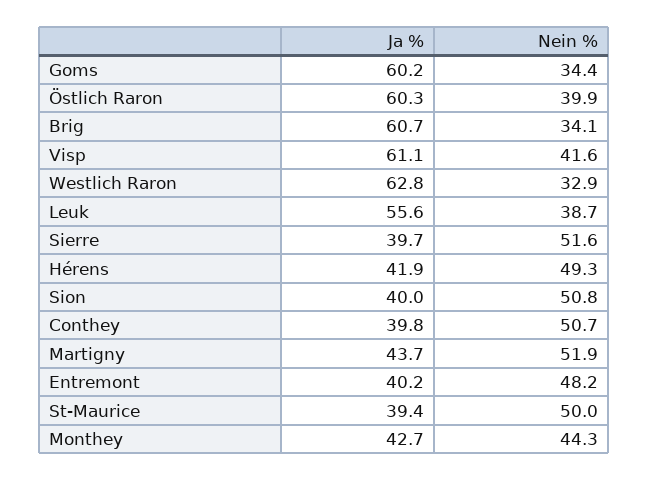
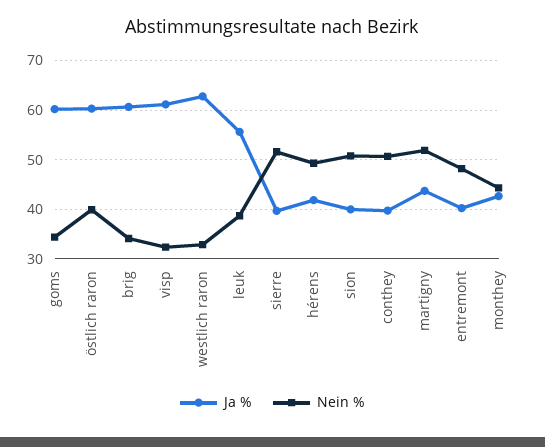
  {
    "Ja %": {
      "Goms": 60.2,
      "Östlich Raron": 60.3,
      "Brig": 60.7,
      "Visp": 61.1,
      "Westlich Raron": 62.8,
      "Leuk": 55.6,
      "Sierre": 39.7,
      "Hérens": 41.9,
      "Sion": 40,
      "Conthey": 39.8,
      "Martigny": 43.7,
      "Entremont": 40.2,
-     "St-Maurice": 39.4,
      "Monthey": 42.7
    },
    "Nein %": {
      "Goms": 34.4,
      "Östlich Raron": 39.9,
      "Brig": 34.1,
-     "Visp": 41.6,
+     "Visp": 32,
      "Westlich Raron": 32.9,
      "Leuk": 38.7,
      "Sierre": 51.6,
      "Hérens": 49.3,
      "Sion": 50.8,
      "Conthey": 50.7,
      "Martigny": 51.9,
      "Entremont": 48.2,
-     "St-Maurice": 50,
      "Monthey": 44.3
    }
  }

